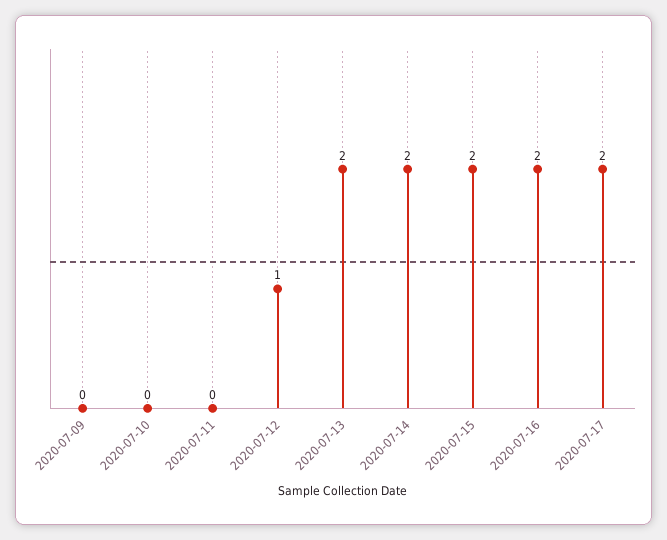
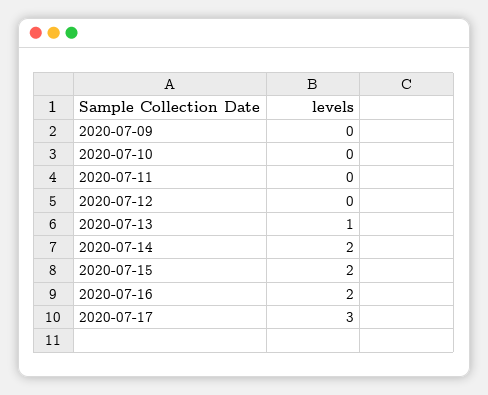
  {
    "2020-07-09": 0,
    "2020-07-10": 0,
    "2020-07-11": 0,
-   "2020-07-12": 1,
+   "2020-07-12": 0,
-   "2020-07-13": 2,
+   "2020-07-13": 1,
    "2020-07-14": 2,
    "2020-07-15": 2,
    "2020-07-16": 2,
-   "2020-07-17": 2
+   "2020-07-17": 3
  }

